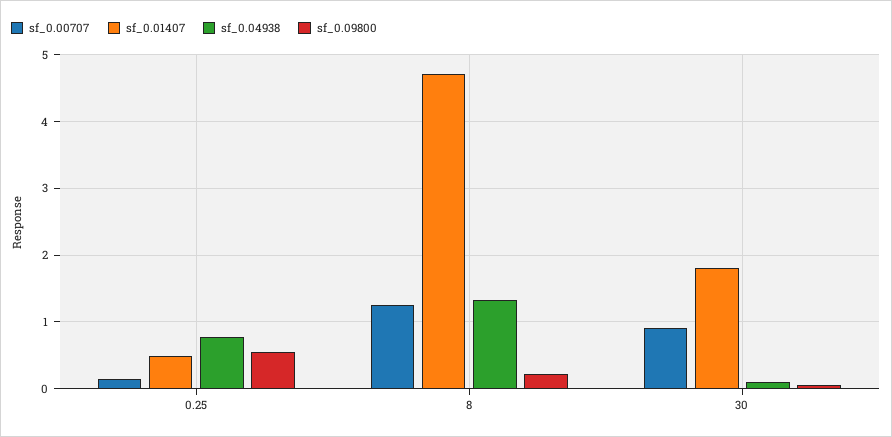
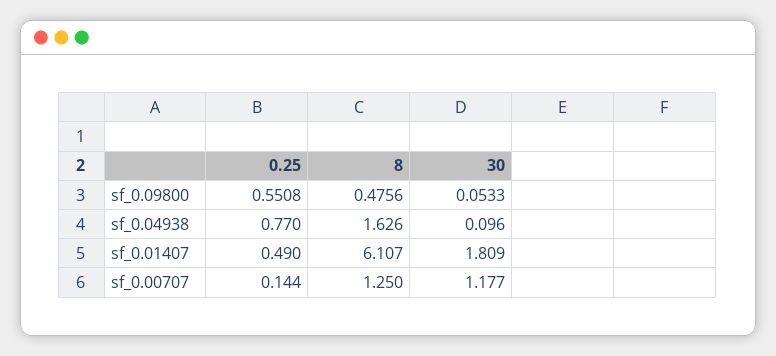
  {
    "sf_0.00707": {
      "0.25": 0.144,
      "8": 1.25,
-     "30": 0.9
+     "30": 1.177
    },
    "sf_0.01407": {
      "0.25": 0.49,
-     "8": 4.7,
+     "8": 6.107,
      "30": 1.809
    },
    "sf_0.04938": {
      "0.25": 0.77,
-     "8": 1.3,
+     "8": 1.626,
      "30": 0.096
    },
    "sf_0.09800": {
      "0.25": 0.5508,
-     "8": 0.2,
+     "8": 0.4756,
      "30": 0.0533
    }
  }

